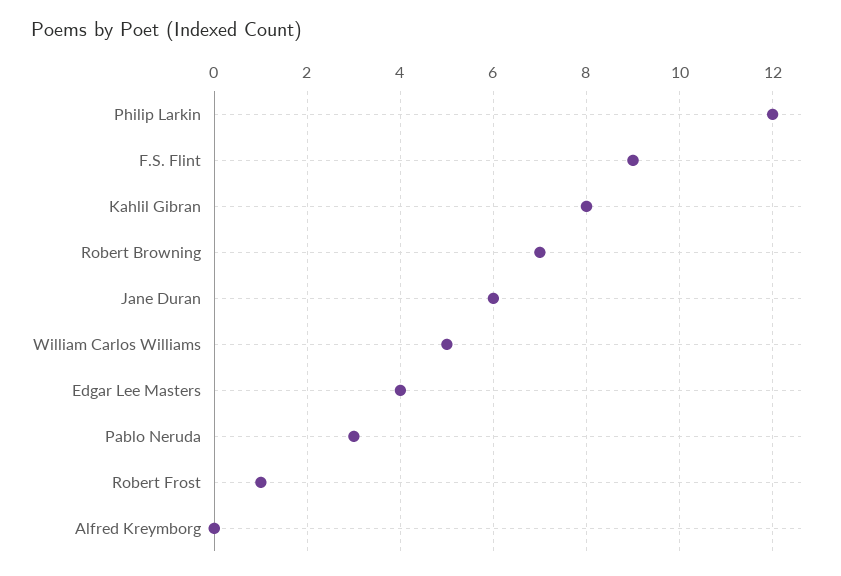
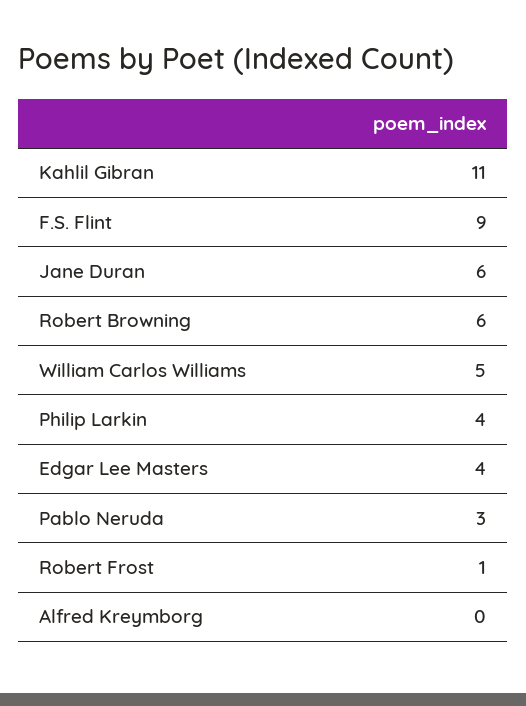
  {
-   "Philip Larkin": 12,
+   "Philip Larkin": 4,
    "F.S. Flint": 9,
-   "Kahlil Gibran": 8,
+   "Kahlil Gibran": 11,
-   "Robert Browning": 7,
+   "Robert Browning": 6,
    "Jane Duran": 6,
    "William Carlos Williams": 5,
    "Edgar Lee Masters": 4,
    "Pablo Neruda": 3,
    "Robert Frost": 1,
    "Alfred Kreymborg": 0
  }

